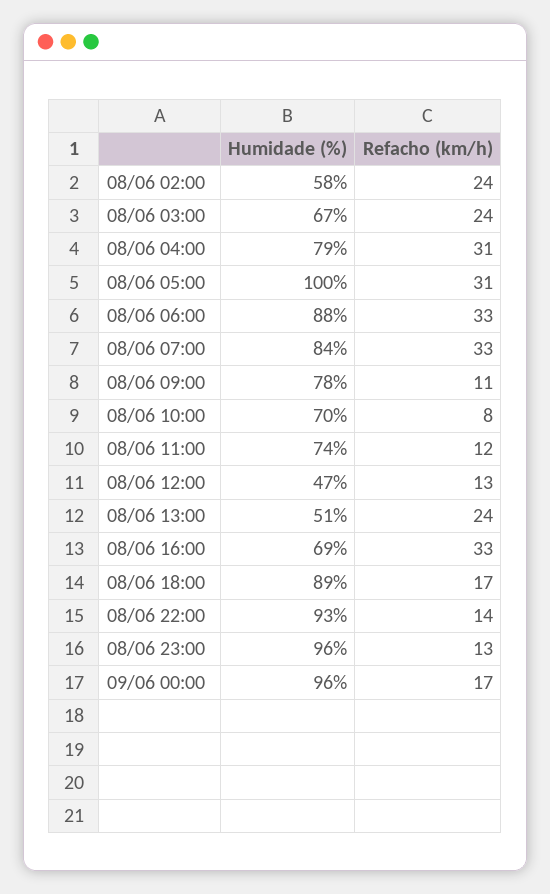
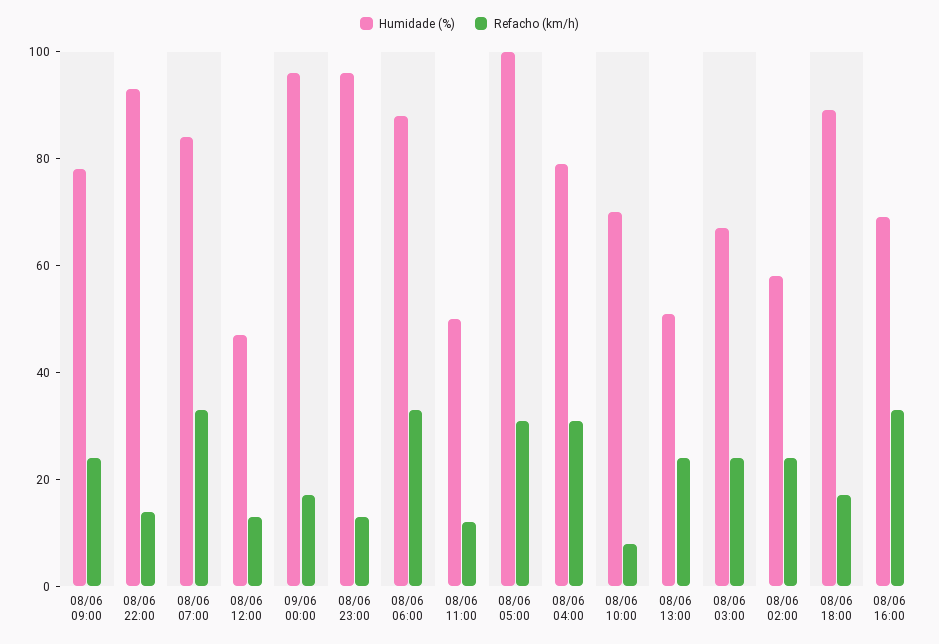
  {
    "Humidade (%)": {
      "08/06 02:00": 58,
      "08/06 03:00": 67,
      "08/06 04:00": 79,
      "08/06 05:00": 100,
      "08/06 06:00": 88,
      "08/06 07:00": 84,
      "08/06 09:00": 78,
      "08/06 10:00": 70,
-     "08/06 11:00": 74,
+     "08/06 11:00": 50,
      "08/06 12:00": 47,
      "08/06 13:00": 51,
      "08/06 16:00": 69,
      "08/06 18:00": 89,
      "08/06 22:00": 93,
      "08/06 23:00": 96,
      "09/06 00:00": 96
    },
    "Refacho (km/h)": {
      "08/06 02:00": 24,
      "08/06 03:00": 24,
      "08/06 04:00": 31,
      "08/06 05:00": 31,
      "08/06 06:00": 33,
      "08/06 07:00": 33,
-     "08/06 09:00": 11,
+     "08/06 09:00": 25,
      "08/06 10:00": 8,
      "08/06 11:00": 12,
      "08/06 12:00": 13,
      "08/06 13:00": 24,
      "08/06 16:00": 33,
      "08/06 18:00": 17,
      "08/06 22:00": 14,
      "08/06 23:00": 13,
      "09/06 00:00": 17
    }
  }

